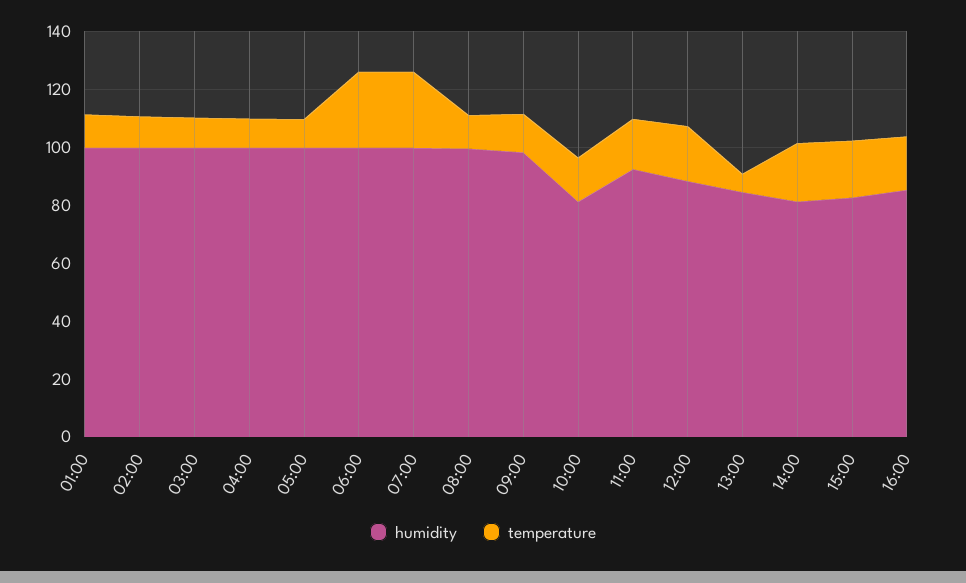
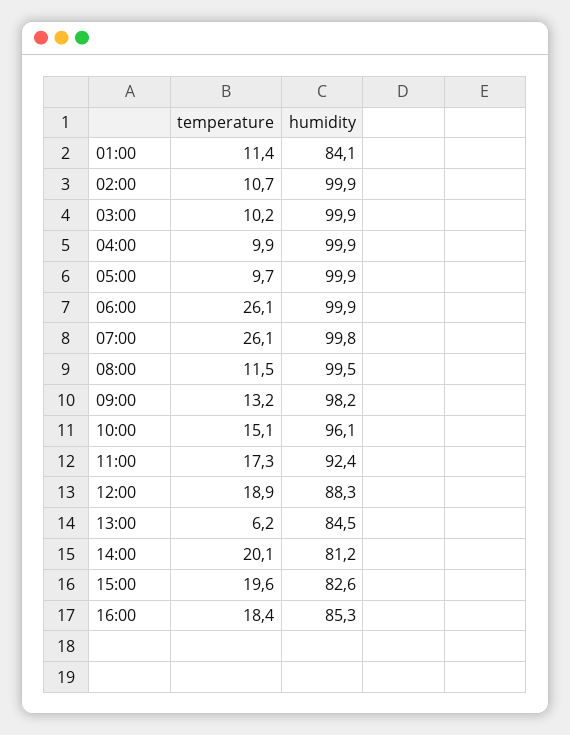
  {
    "humidity": {
-     "01:00": 100,
+     "01:00": 84.1,
      "02:00": 99.9,
      "03:00": 99.9,
      "04:00": 99.9,
      "05:00": 99.9,
      "06:00": 99.9,
      "07:00": 99.8,
      "08:00": 99.5,
      "09:00": 98.2,
-     "10:00": 80,
+     "10:00": 96.1,
      "11:00": 92.4,
      "12:00": 88.3,
      "13:00": 84.5,
      "14:00": 81.2,
      "15:00": 82.6,
      "16:00": 85.3
    },
    "temperature": {
      "01:00": 11.4,
      "02:00": 10.7,
      "03:00": 10.2,
      "04:00": 9.9,
      "05:00": 9.7,
      "06:00": 26.1,
      "07:00": 26.1,
      "08:00": 11.5,
      "09:00": 13.2,
      "10:00": 15.1,
      "11:00": 17.3,
      "12:00": 18.9,
      "13:00": 6.2,
      "14:00": 20.1,
      "15:00": 19.6,
      "16:00": 18.4
    }
  }

